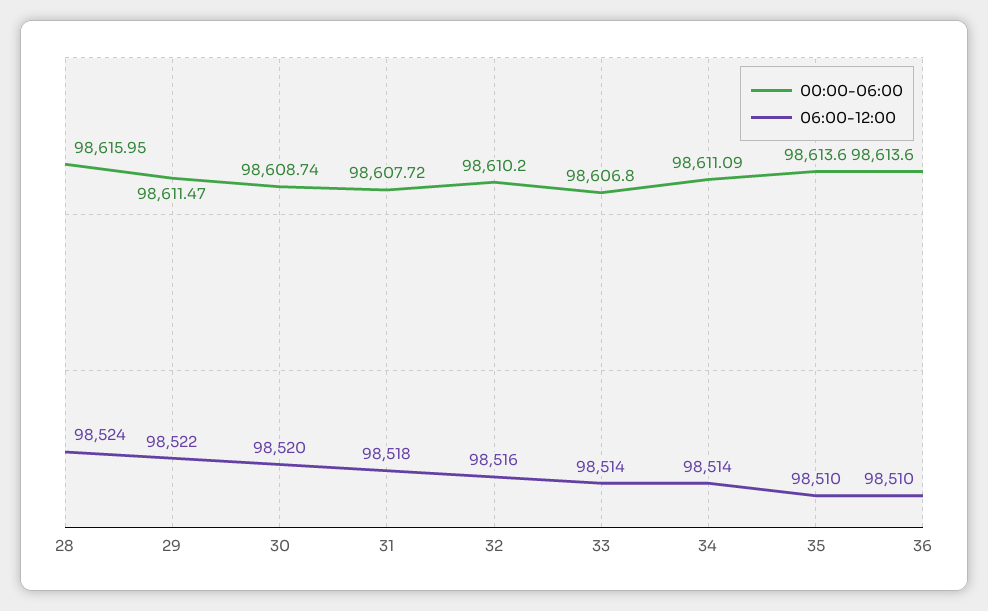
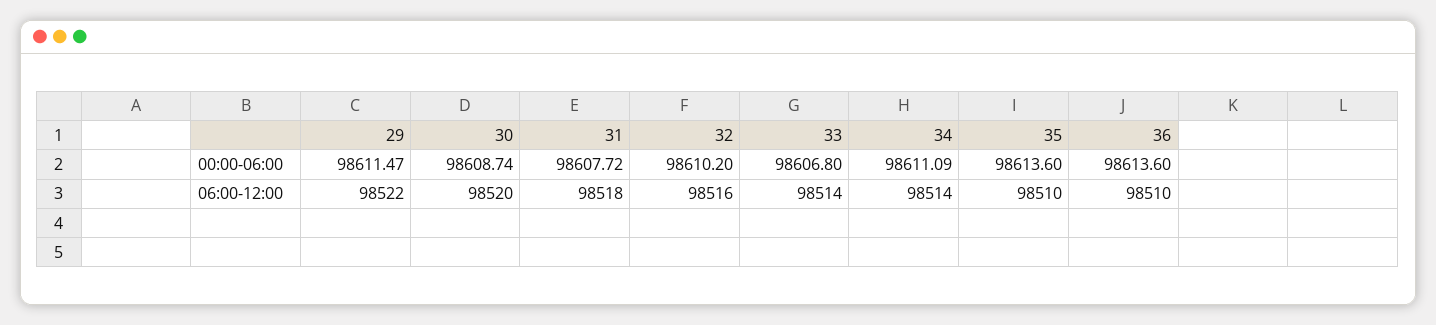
  {
    "00:00-06:00": {
-     "28": 98615.95,
      "29": 98611.47,
      "30": 98608.74,
      "31": 98607.72,
      "32": 98610.2,
      "33": 98606.8,
      "34": 98611.09,
      "35": 98613.6,
      "36": 98613.6
    },
    "06:00-12:00": {
-     "28": 98524,
      "29": 98522,
      "30": 98520,
      "31": 98518,
      "32": 98516,
      "33": 98514,
      "34": 98514,
      "35": 98510,
      "36": 98510
    }
  }

